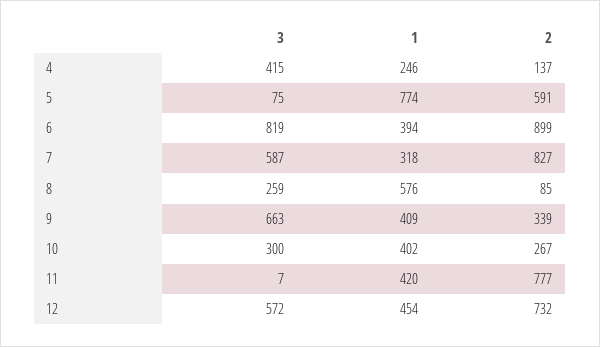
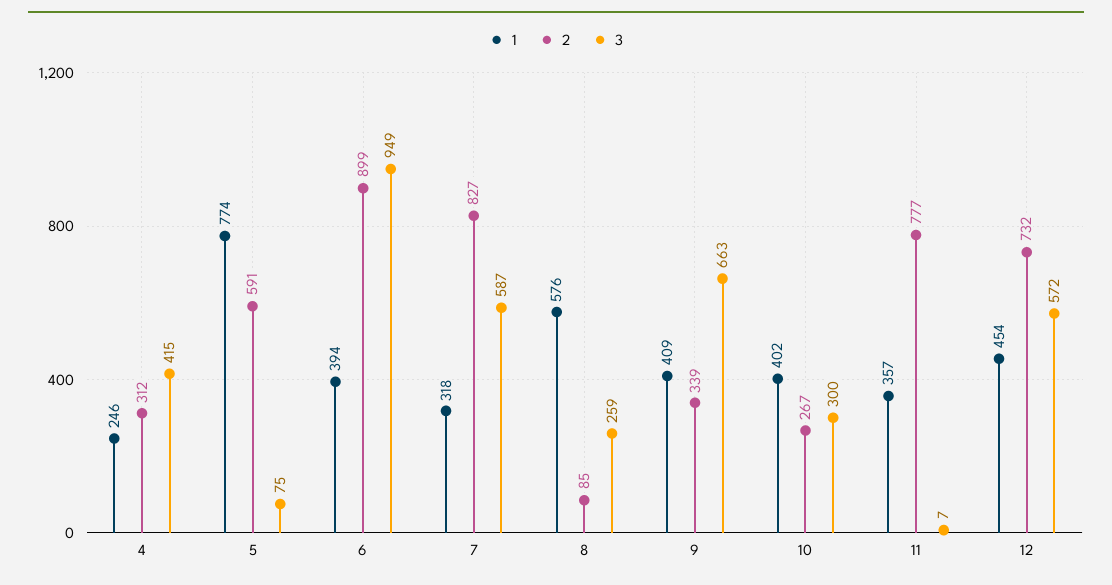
  {
    "3": {
      "4": 415,
      "5": 75,
-     "6": 819,
+     "6": 949,
      "7": 587,
      "8": 259,
      "9": 663,
      "10": 300,
      "11": 7,
      "12": 572
    },
    "1": {
      "4": 246,
      "5": 774,
      "6": 394,
      "7": 318,
      "8": 576,
      "9": 409,
      "10": 402,
-     "11": 420,
+     "11": 357,
      "12": 454
    },
    "2": {
-     "4": 137,
+     "4": 312,
      "5": 591,
      "6": 899,
      "7": 827,
      "8": 85,
      "9": 339,
      "10": 267,
      "11": 777,
      "12": 732
    }
  }

